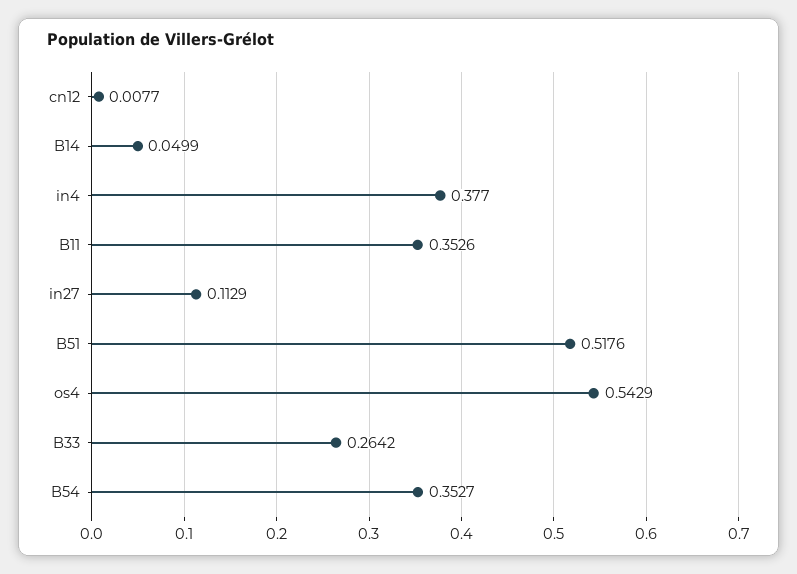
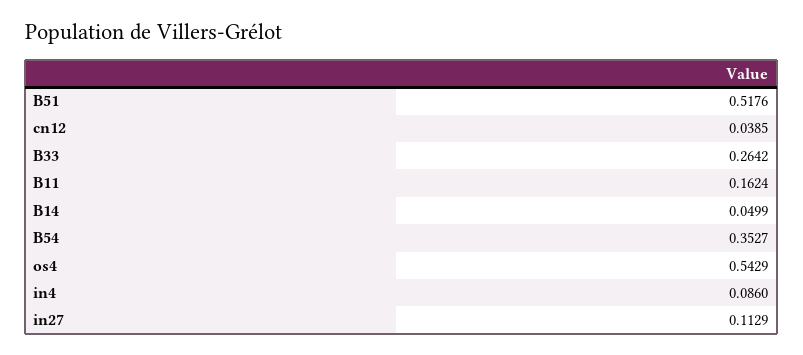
  {
-   "cn12": 0.0077,
+   "cn12": 0.0385,
    "B14": 0.0499,
-   "in4": 0.377,
+   "in4": 0.086,
-   "B11": 0.3526,
+   "B11": 0.1624,
    "in27": 0.1129,
    "B51": 0.5176,
    "os4": 0.5429,
    "B33": 0.2642,
    "B54": 0.3527
  }

